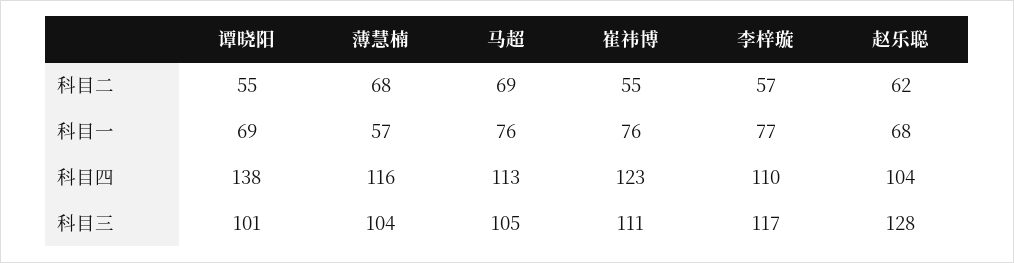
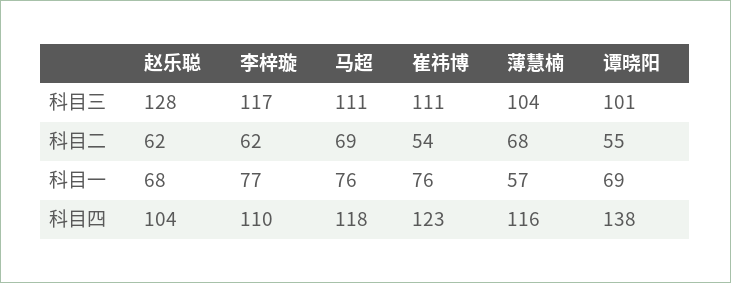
  {
    "谭晓阳": {
      "科目二": 55,
      "科目一": 69,
      "科目四": 138,
      "科目三": 101
    },
    "薄慧楠": {
      "科目二": 68,
      "科目一": 57,
      "科目四": 116,
      "科目三": 104
    },
    "马超": {
      "科目二": 69,
      "科目一": 76,
-     "科目四": 113,
+     "科目四": 118,
-     "科目三": 105
+     "科目三": 111
    },
    "崔祎博": {
-     "科目二": 55,
+     "科目二": 54,
      "科目一": 76,
      "科目四": 123,
      "科目三": 111
    },
    "李梓璇": {
-     "科目二": 57,
+     "科目二": 62,
      "科目一": 77,
      "科目四": 110,
      "科目三": 117
    },
    "赵乐聪": {
      "科目二": 62,
      "科目一": 68,
      "科目四": 104,
      "科目三": 128
    }
  }

